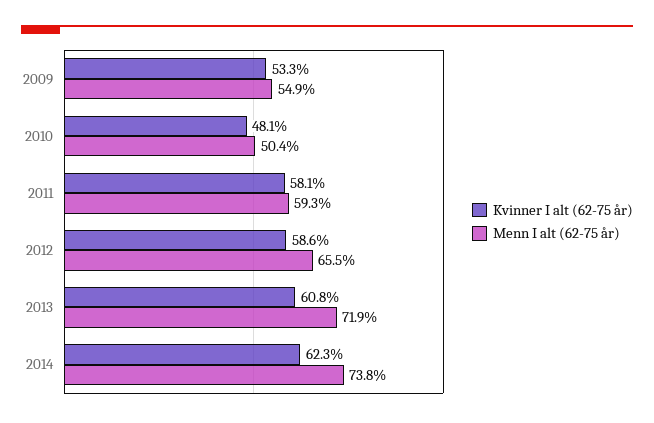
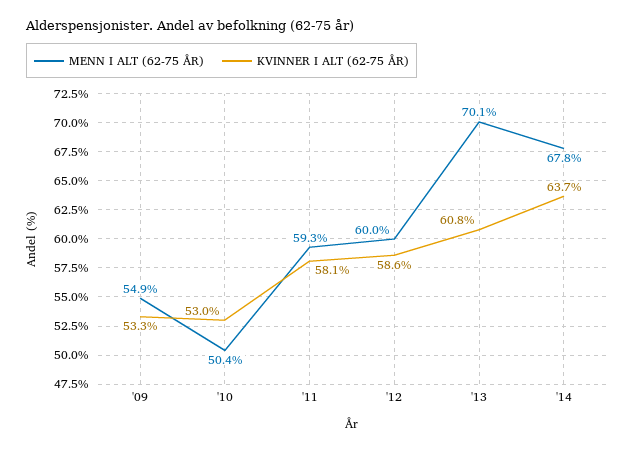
  {
    "Kvinner I alt (62-75 år)": {
      "2009": 53.3,
-     "2010": 48.1,
+     "2010": 53,
      "2011": 58.1,
      "2012": 58.6,
      "2013": 60.8,
-     "2014": 62.3
+     "2014": 63.7
    },
    "Menn I alt (62-75 år)": {
      "2009": 54.9,
      "2010": 50.4,
      "2011": 59.3,
-     "2012": 65.5,
+     "2012": 60,
-     "2013": 71.9,
+     "2013": 70.1,
-     "2014": 73.8
+     "2014": 67.8
    }
  }

